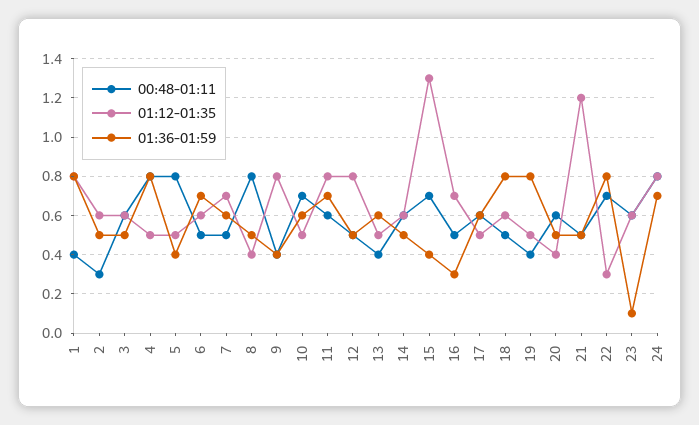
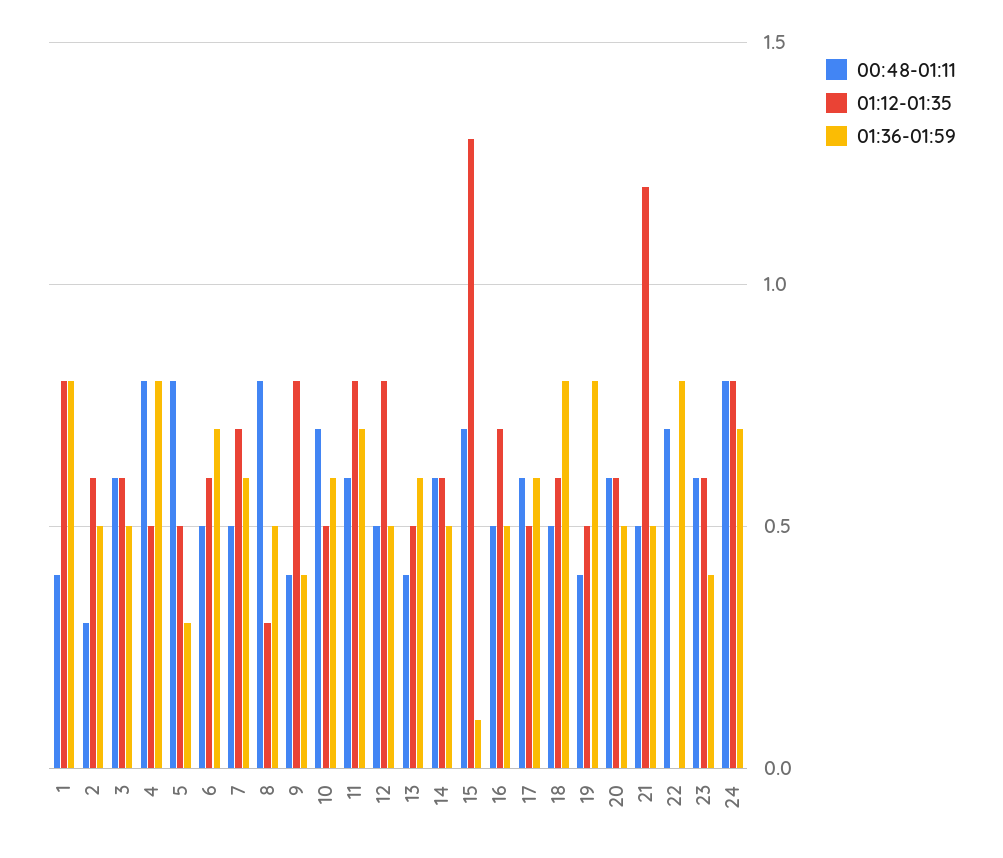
  {
    "00:48-01:11": {
      "1": 0.4,
      "2": 0.3,
      "3": 0.6,
      "4": 0.8,
      "5": 0.8,
      "6": 0.5,
      "7": 0.5,
      "8": 0.8,
      "9": 0.4,
      "10": 0.7,
      "11": 0.6,
      "12": 0.5,
      "13": 0.4,
      "14": 0.6,
      "15": 0.7,
      "16": 0.5,
      "17": 0.6,
      "18": 0.5,
      "19": 0.4,
      "20": 0.6,
      "21": 0.5,
      "22": 0.7,
      "23": 0.6,
      "24": 0.8
    },
    "01:12-01:35": {
      "1": 0.8,
      "2": 0.6,
      "3": 0.6,
      "4": 0.5,
      "5": 0.5,
      "6": 0.6,
      "7": 0.7,
-     "8": 0.4,
+     "8": 0.3,
      "9": 0.8,
      "10": 0.5,
      "11": 0.8,
      "12": 0.8,
      "13": 0.5,
      "14": 0.6,
      "15": 1.3,
      "16": 0.7,
      "17": 0.5,
      "18": 0.6,
      "19": 0.5,
-     "20": 0.4,
+     "20": 0.6,
      "21": 1.2,
-     "22": 0.3,
+     "22": 0,
      "23": 0.6,
      "24": 0.8
    },
    "01:36-01:59": {
      "1": 0.8,
      "2": 0.5,
      "3": 0.5,
      "4": 0.8,
-     "5": 0.4,
+     "5": 0.3,
      "6": 0.7,
      "7": 0.6,
      "8": 0.5,
      "9": 0.4,
      "10": 0.6,
      "11": 0.7,
      "12": 0.5,
      "13": 0.6,
      "14": 0.5,
-     "15": 0.4,
+     "15": 0.1,
-     "16": 0.3,
+     "16": 0.5,
      "17": 0.6,
      "18": 0.8,
      "19": 0.8,
      "20": 0.5,
      "21": 0.5,
      "22": 0.8,
-     "23": 0.1,
+     "23": 0.4,
      "24": 0.7
    }
  }

